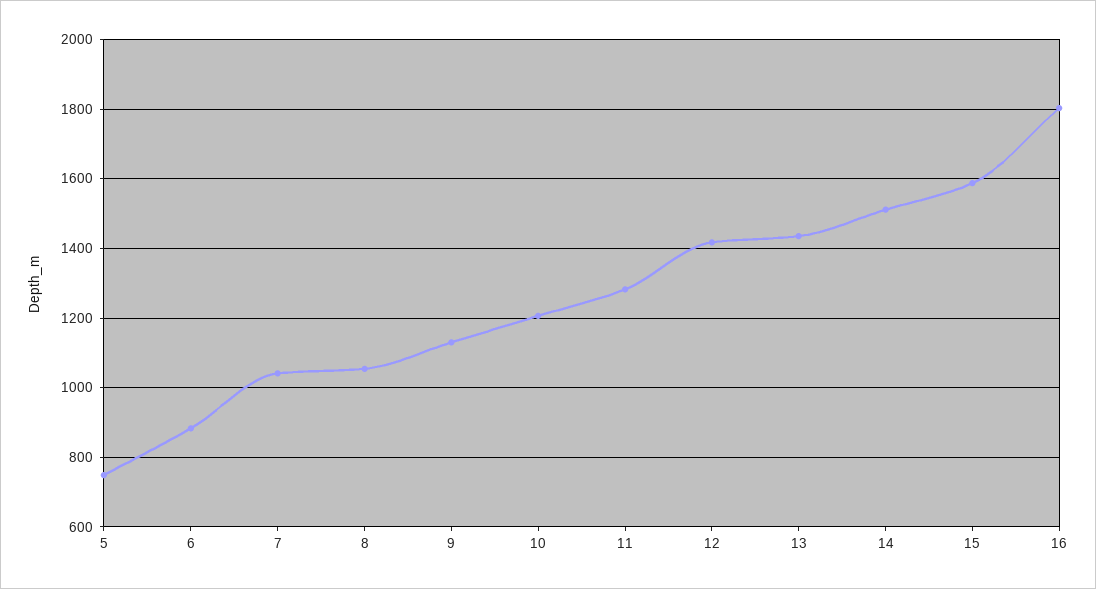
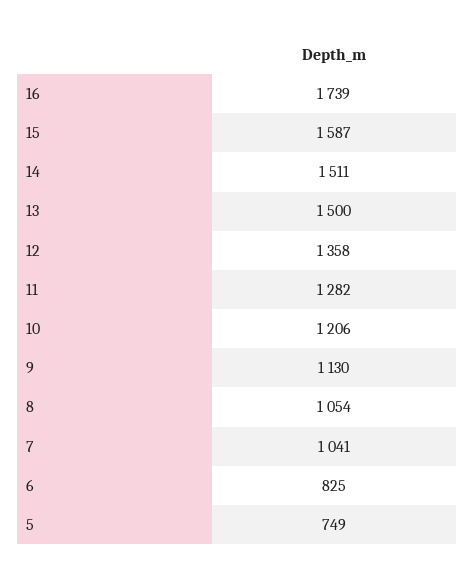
  {
    "5": 749,
-   "6": 880,
+   "6": 825,
    "7": 1041,
    "8": 1054,
    "9": 1130,
    "10": 1206,
    "11": 1282,
-   "12": 1420,
+   "12": 1358,
-   "13": 1440,
+   "13": 1500,
    "14": 1511,
    "15": 1587,
-   "16": 1800
+   "16": 1739
  }

